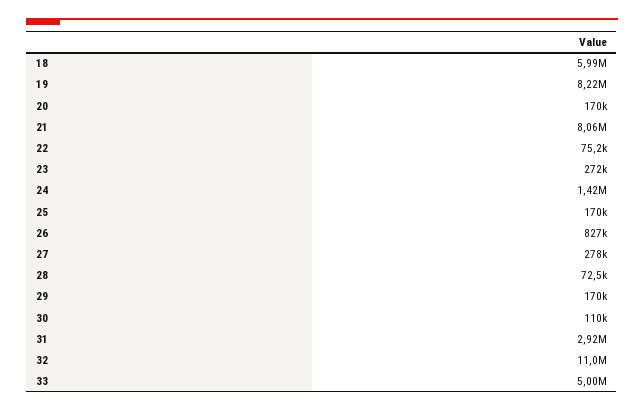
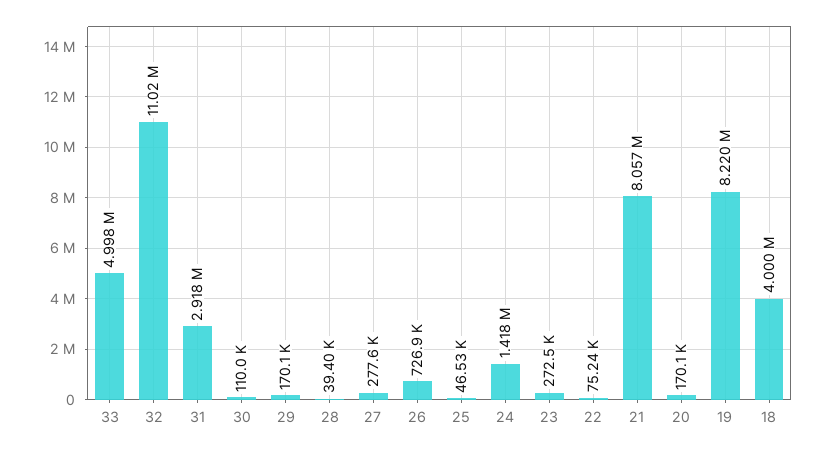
  {
-   "18": 5990000,
+   "18": 4000000,
    "19": 8220000,
    "20": 170100,
    "21": 8057000,
    "22": 75240,
    "23": 272500,
    "24": 1418000,
-   "25": 170000,
+   "25": 46530,
-   "26": 827000,
+   "26": 726900,
    "27": 277600,
-   "28": 72500,
+   "28": 39400,
    "29": 170100,
    "30": 110000,
    "31": 2918000,
    "32": 11020000,
    "33": 4998000
  }

